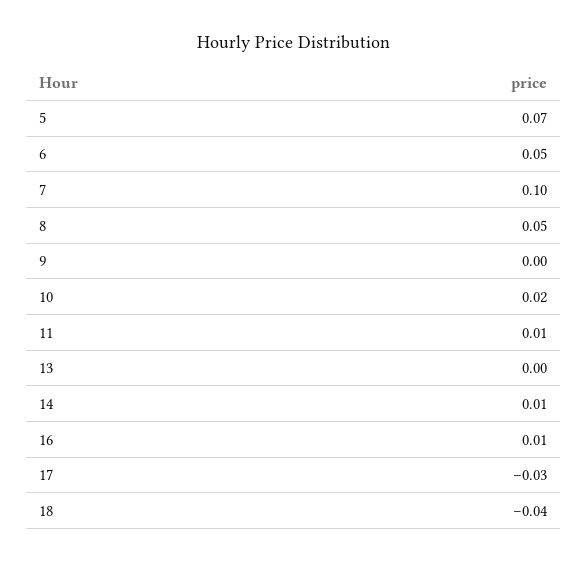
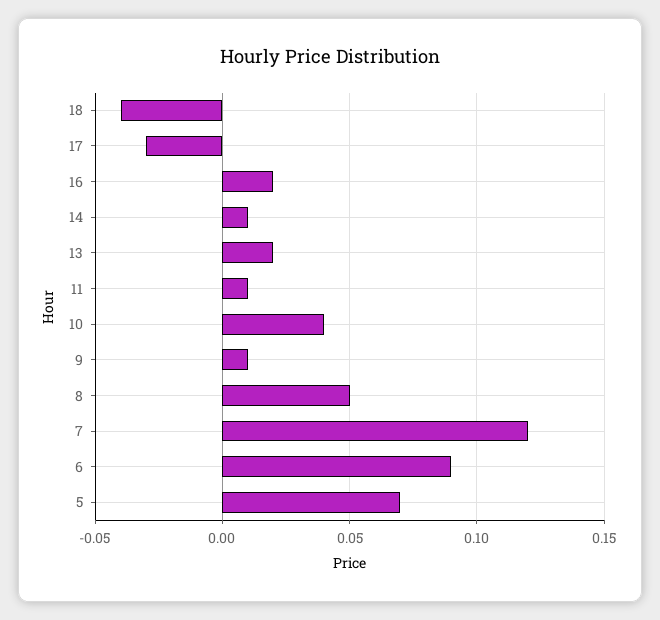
  {
    "5": 0.07,
-   "6": 0.05,
+   "6": 0.09,
-   "7": 0.1,
+   "7": 0.12,
    "8": 0.05,
-   "9": 0,
+   "9": 0.01,
-   "10": 0.02,
+   "10": 0.04,
    "11": 0.01,
-   "13": 0,
+   "13": 0.02,
    "14": 0.01,
-   "16": 0.01,
+   "16": 0.02,
    "17": -0.03,
    "18": -0.04
  }

